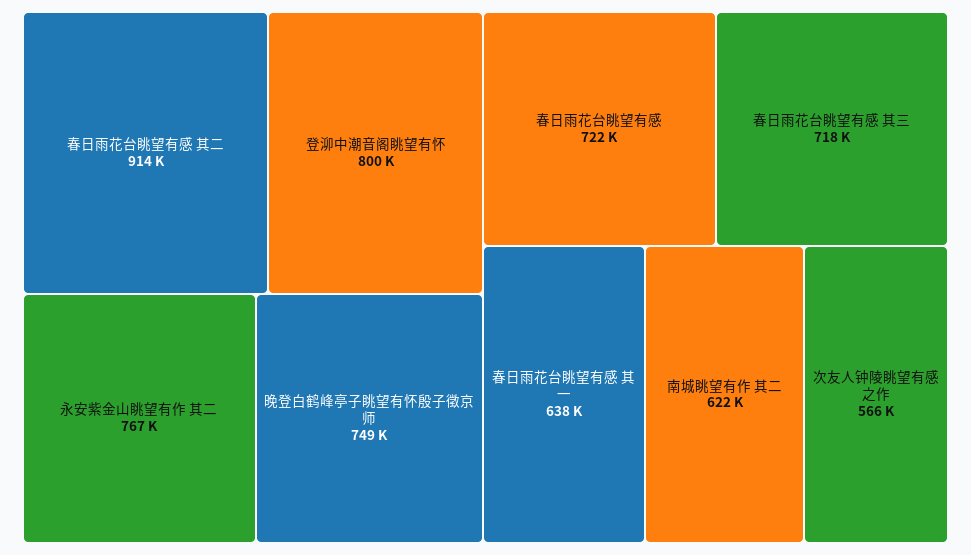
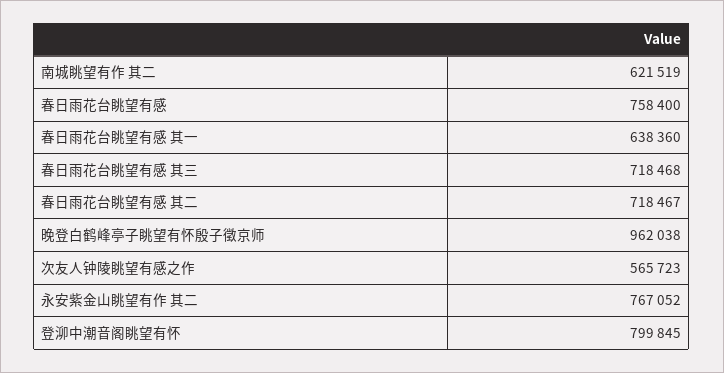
  {
-   "春日雨花台眺望有感 其二": 914000,
+   "春日雨花台眺望有感 其二": 718467,
    "登泖中潮音阁眺望有怀": 799845,
    "永安紫金山眺望有作 其二": 767052,
-   "晚登白鹤峰亭子眺望有怀殷子徵京师": 749000,
+   "晚登白鹤峰亭子眺望有怀殷子徵京师": 962038,
-   "春日雨花台眺望有感": 722000,
+   "春日雨花台眺望有感": 758400,
    "春日雨花台眺望有感 其三": 718468,
    "春日雨花台眺望有感 其一": 638360,
    "南城眺望有作 其二": 621519,
    "次友人钟陵眺望有感之作": 565723
  }

